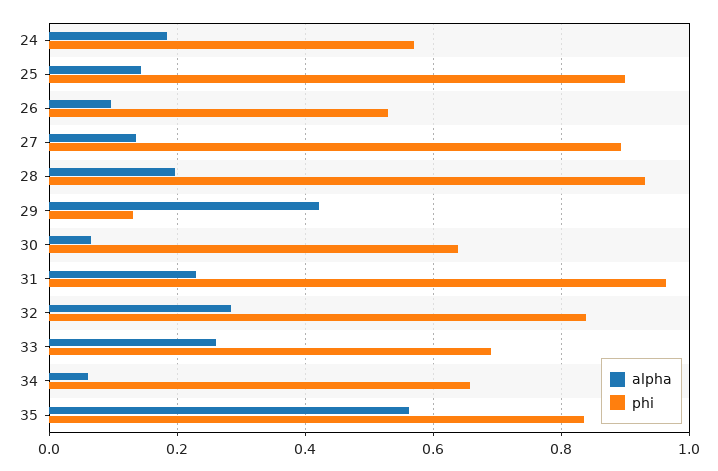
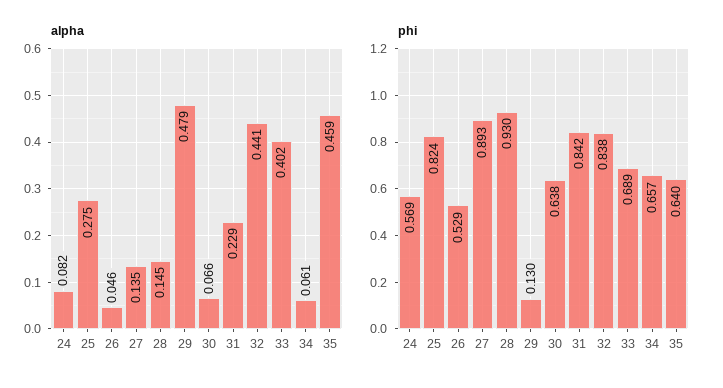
  {
    "alpha": {
-     "24": 0.18,
+     "24": 0.082,
-     "25": 0.14,
+     "25": 0.275,
-     "26": 0.1,
+     "26": 0.046,
      "27": 0.135,
-     "28": 0.2,
+     "28": 0.145,
-     "29": 0.42,
+     "29": 0.479,
      "30": 0.066,
      "31": 0.229,
-     "32": 0.28,
+     "32": 0.441,
-     "33": 0.26,
+     "33": 0.402,
      "34": 0.061,
-     "35": 0.56
+     "35": 0.459
    },
    "phi": {
      "24": 0.569,
-     "25": 0.9,
+     "25": 0.824,
      "26": 0.529,
      "27": 0.893,
      "28": 0.93,
      "29": 0.13,
      "30": 0.638,
-     "31": 0.96,
+     "31": 0.842,
      "32": 0.838,
      "33": 0.689,
      "34": 0.657,
-     "35": 0.84
+     "35": 0.64
    }
  }

